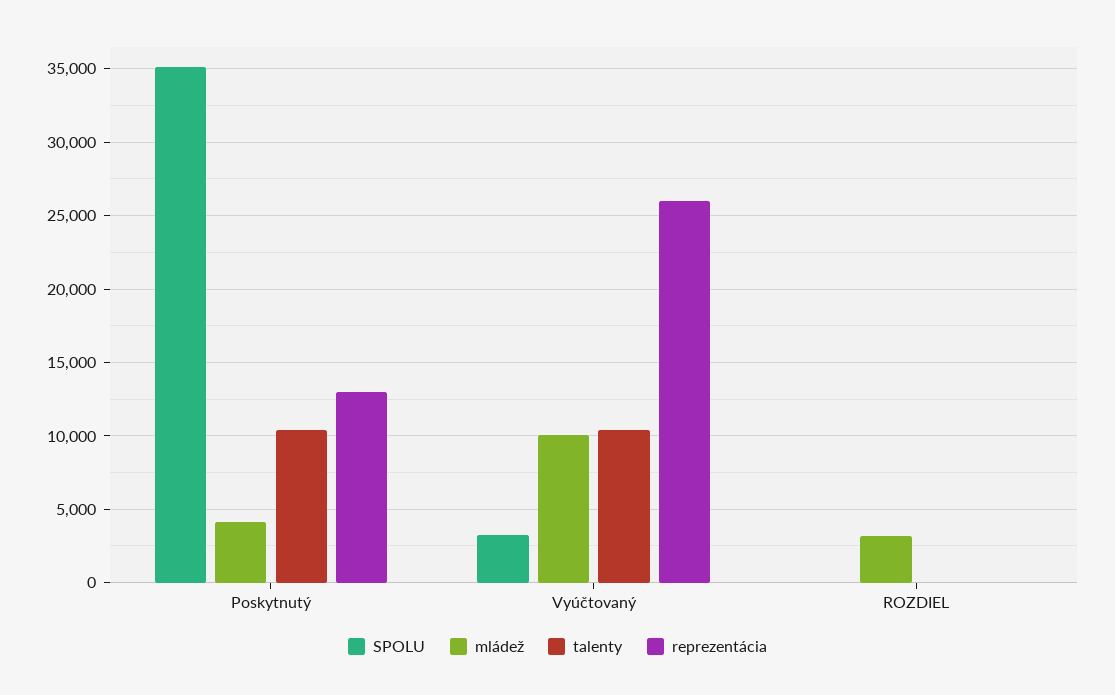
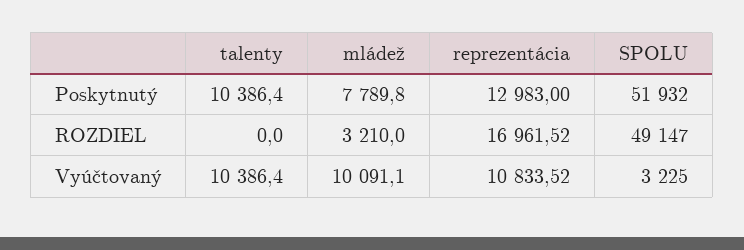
  {
    "SPOLU": {
-     "Poskytnutý": 35000,
+     "Poskytnutý": 51932,
      "Vyúčtovaný": 3225,
-     "ROZDIEL": 0
+     "ROZDIEL": 49147
    },
    "mládež": {
-     "Poskytnutý": 4000,
+     "Poskytnutý": 7789.8,
      "Vyúčtovaný": 10091.1,
      "ROZDIEL": 3210
    },
    "talenty": {
      "Poskytnutý": 10386.4,
      "Vyúčtovaný": 10386.4,
      "ROZDIEL": 0
    },
    "reprezentácia": {
      "Poskytnutý": 12983,
-     "Vyúčtovaný": 26000,
+     "Vyúčtovaný": 10833.52,
-     "ROZDIEL": 0
+     "ROZDIEL": 16961.52
    }
  }

